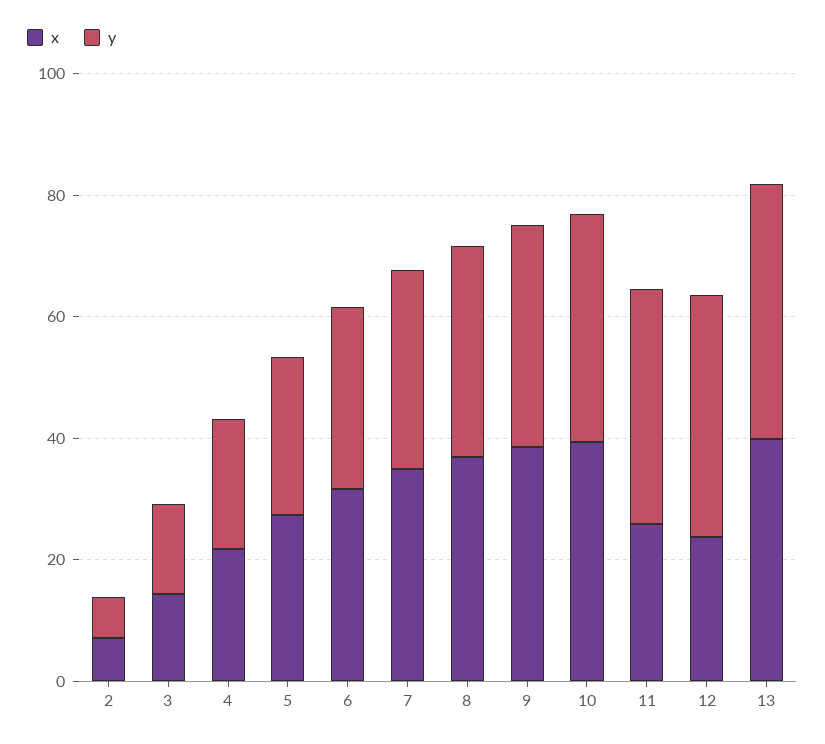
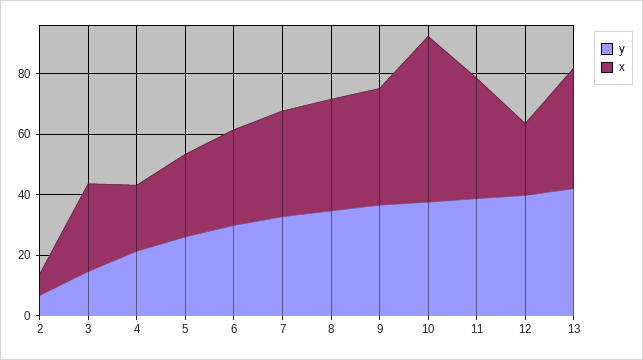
  {
    "x": {
      "2": 5,
-     "3": 15,
+     "3": 30,
      "4": 20,
      "5": 25,
      "6": 30,
      "7": 35,
      "8": 35,
      "9": 40,
-     "10": 40,
+     "10": 55,
-     "11": 25,
+     "11": 40,
      "12": 25,
      "13": 40
    },
    "y": {
      "2": 5,
      "3": 15,
      "4": 20,
      "5": 25,
      "6": 30,
      "7": 35,
      "8": 35,
      "9": 35,
      "10": 40,
      "11": 40,
      "12": 40,
      "13": 40
    }
  }

